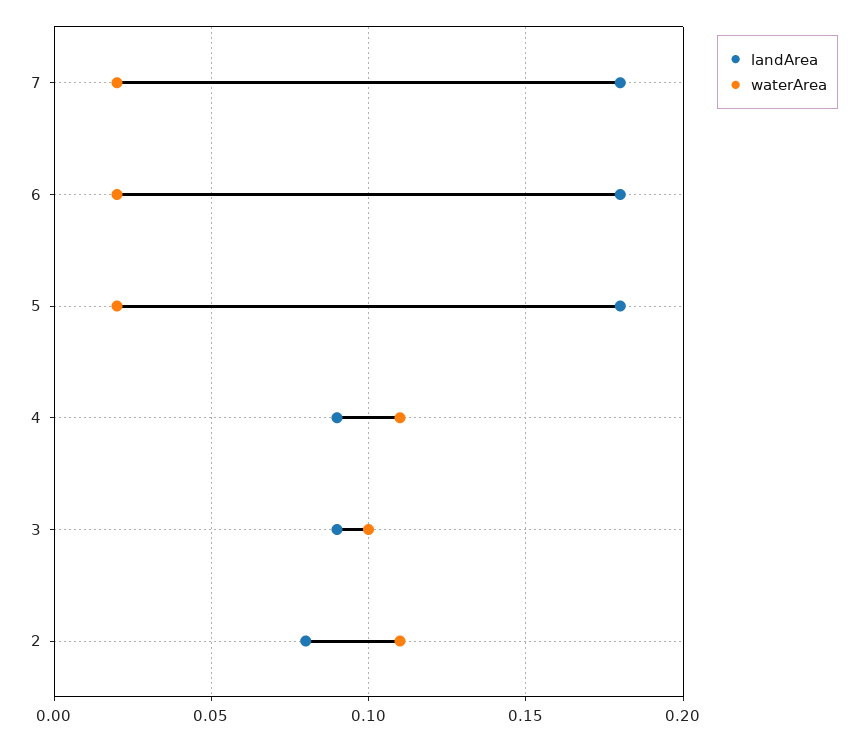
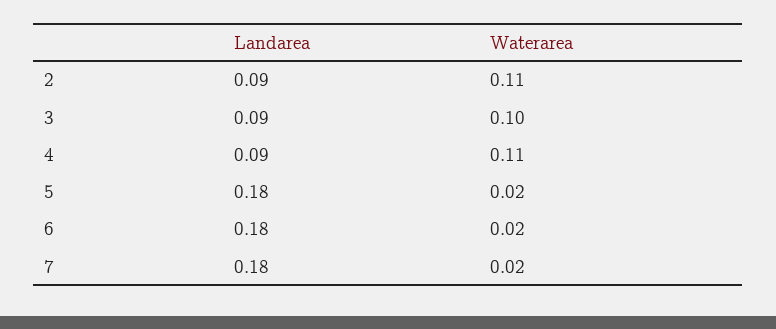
  {
    "landArea": {
      "7": 0.18,
      "6": 0.18,
      "5": 0.18,
      "4": 0.09,
      "3": 0.09,
-     "2": 0.08
+     "2": 0.09
    },
    "waterArea": {
      "7": 0.02,
      "6": 0.02,
      "5": 0.02,
      "4": 0.11,
      "3": 0.1,
      "2": 0.11
    }
  }

